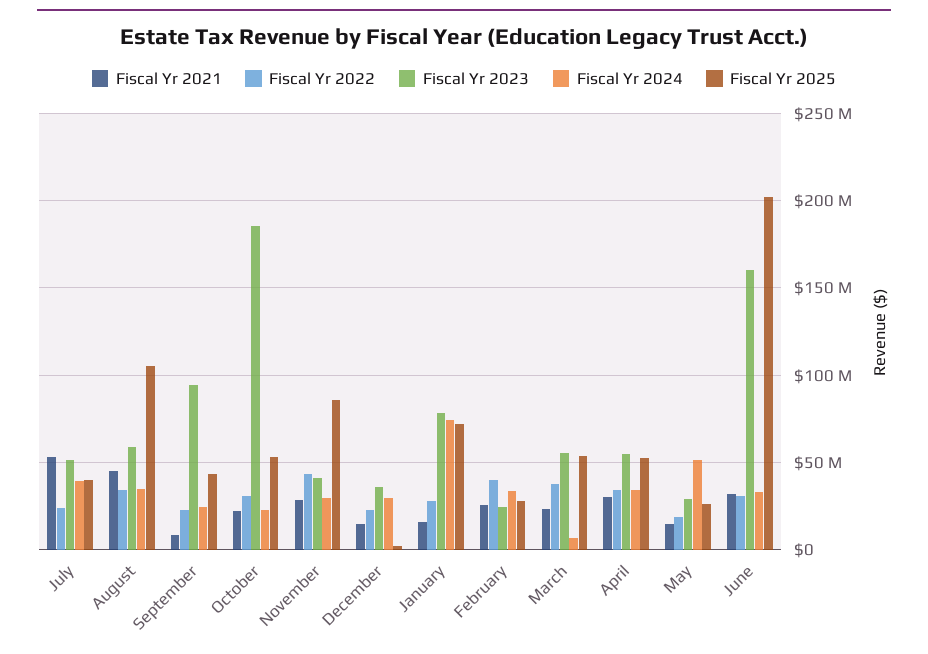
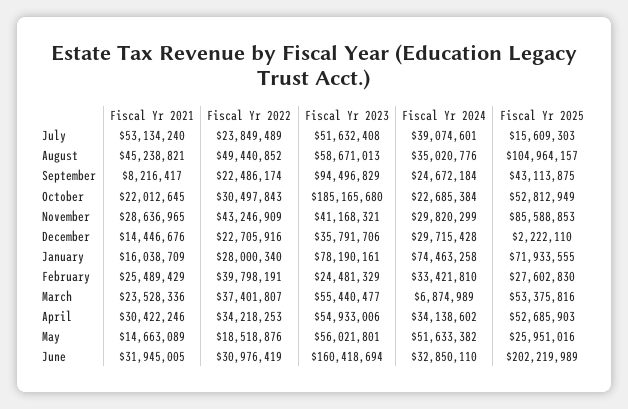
  {
    "Fiscal Yr 2021": {
      "July": 53134240,
      "August": 45238821,
      "September": 8216417,
      "October": 22012645,
      "November": 28636965,
      "December": 14446676,
      "January": 16038709,
      "February": 25489429,
      "March": 23528336,
      "April": 30422246,
      "May": 14663089,
      "June": 31945005
    },
    "Fiscal Yr 2022": {
      "July": 23849489,
-     "August": 35000000,
+     "August": 49440852,
      "September": 22486174,
      "October": 30497843,
      "November": 43246909,
      "December": 22705916,
      "January": 28000340,
      "February": 39798191,
      "March": 37401807,
      "April": 34218253,
      "May": 18518876,
      "June": 30976419
    },
    "Fiscal Yr 2023": {
      "July": 51632408,
      "August": 58671013,
      "September": 94496829,
      "October": 185165680,
      "November": 41168321,
      "December": 35791706,
      "January": 78190161,
      "February": 24481329,
      "March": 55440477,
      "April": 54933006,
-     "May": 30000000,
+     "May": 56021801,
      "June": 160418694
    },
    "Fiscal Yr 2024": {
      "July": 39074601,
      "August": 35020776,
      "September": 24672184,
      "October": 22685384,
      "November": 29820299,
      "December": 29715428,
      "January": 74463258,
      "February": 33421810,
      "March": 6874989,
      "April": 34138602,
      "May": 51633382,
      "June": 32850110
    },
    "Fiscal Yr 2025": {
-     "July": 40000000,
+     "July": 15609303,
      "August": 104964157,
      "September": 43113875,
      "October": 52812949,
      "November": 85588853,
      "December": 2222110,
      "January": 71933555,
      "February": 27602830,
      "March": 53375816,
      "April": 52685903,
      "May": 25951016,
      "June": 202219989
    }
  }

